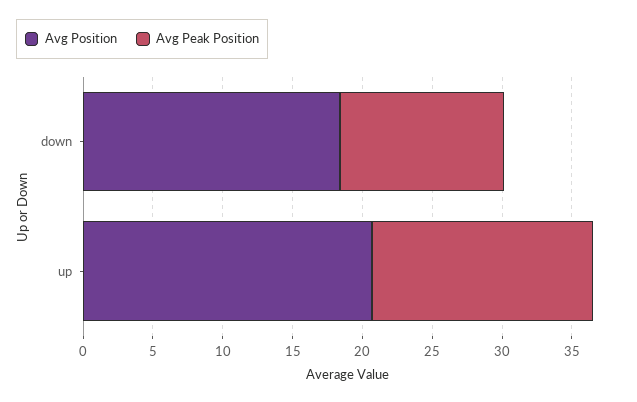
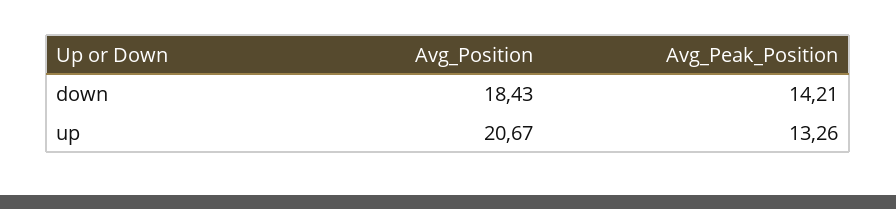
  {
    "Avg Position": {
      "down": 18.43,
      "up": 20.67
    },
    "Avg Peak Position": {
-     "down": 12,
+     "down": 14.21,
-     "up": 16
+     "up": 13.26
    }
  }

